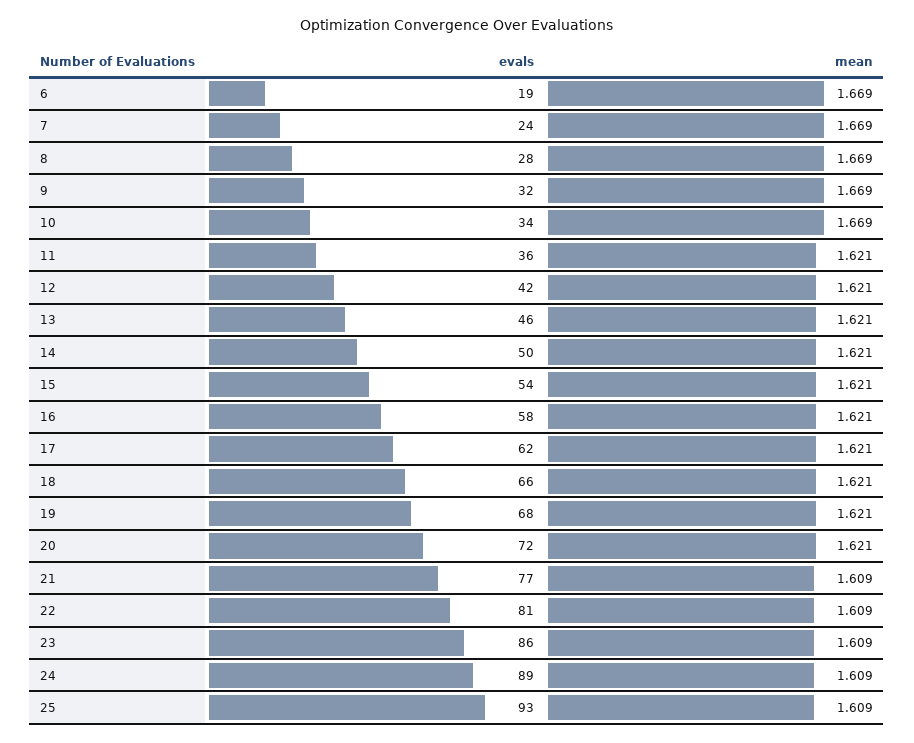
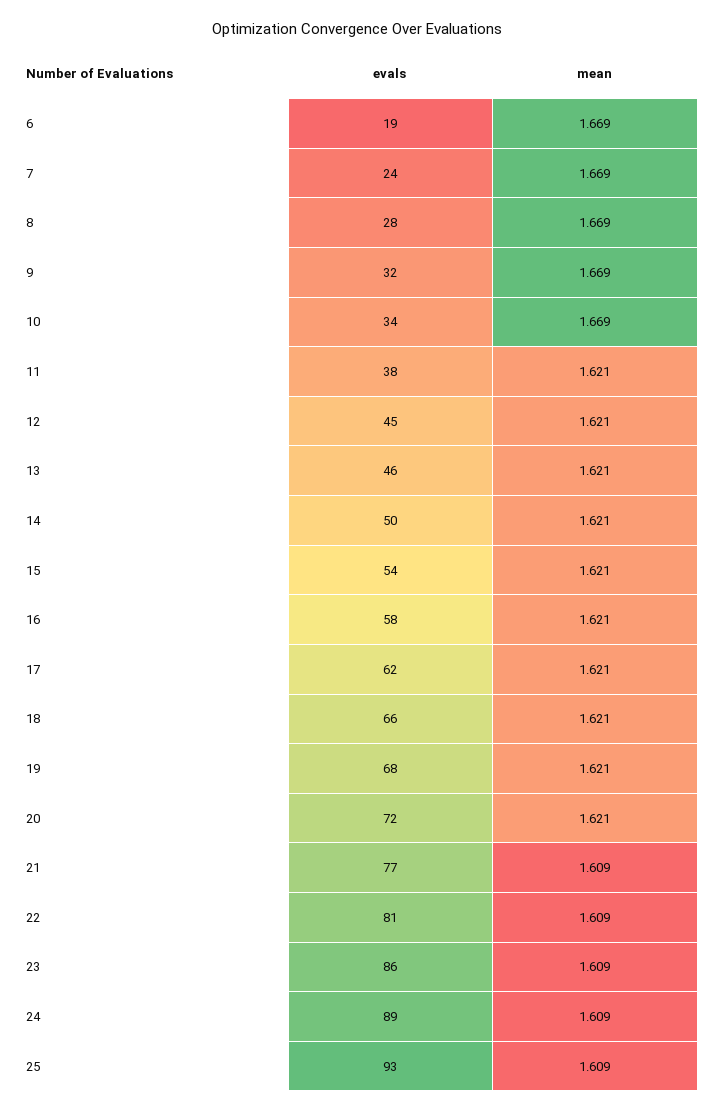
  {
    "evals": {
      "6": 19,
      "7": 24,
      "8": 28,
      "9": 32,
      "10": 34,
-     "11": 36,
+     "11": 38,
-     "12": 42,
+     "12": 45,
      "13": 46,
      "14": 50,
      "15": 54,
      "16": 58,
      "17": 62,
      "18": 66,
      "19": 68,
      "20": 72,
      "21": 77,
      "22": 81,
      "23": 86,
      "24": 89,
      "25": 93
    },
    "mean": {
      "6": 1.669,
      "7": 1.669,
      "8": 1.669,
      "9": 1.669,
      "10": 1.669,
      "11": 1.621,
      "12": 1.621,
      "13": 1.621,
      "14": 1.621,
      "15": 1.621,
      "16": 1.621,
      "17": 1.621,
      "18": 1.621,
      "19": 1.621,
      "20": 1.621,
      "21": 1.609,
      "22": 1.609,
      "23": 1.609,
      "24": 1.609,
      "25": 1.609
    }
  }

